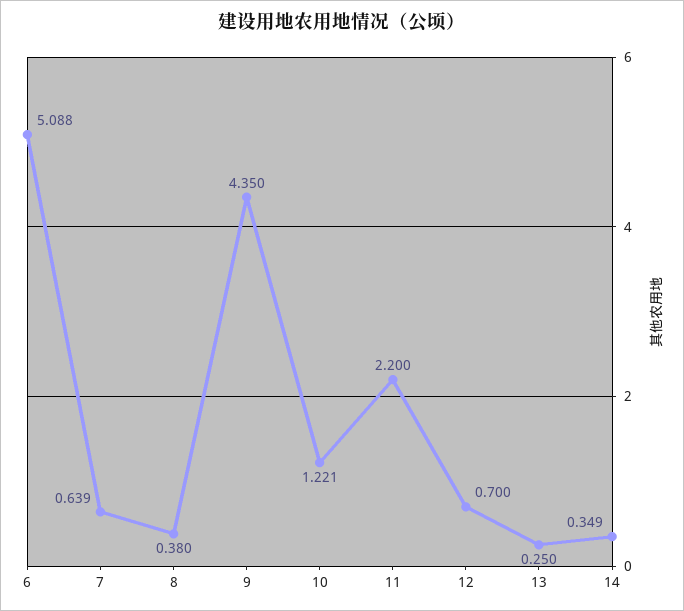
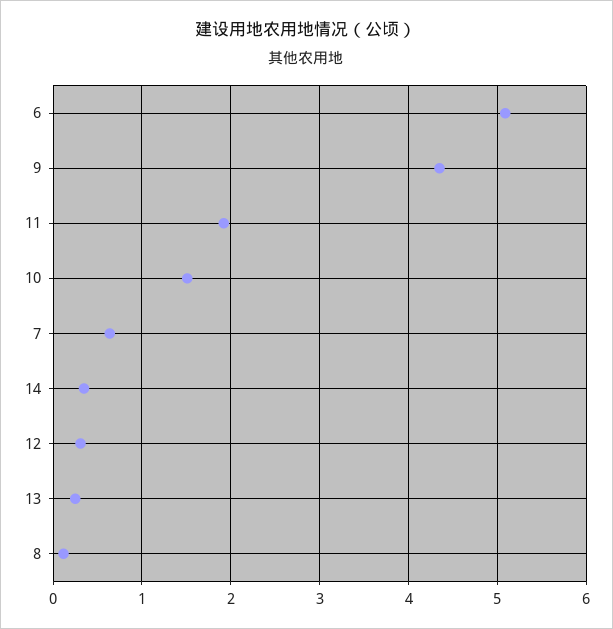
  {
    "6": 5.088,
    "7": 0.639,
-   "8": 0.38,
+   "8": 0.1,
    "9": 4.35,
-   "10": 1.221,
+   "10": 1.5,
-   "11": 2.2,
+   "11": 1.9,
-   "12": 0.7,
+   "12": 0.3,
    "13": 0.25,
    "14": 0.349
  }

